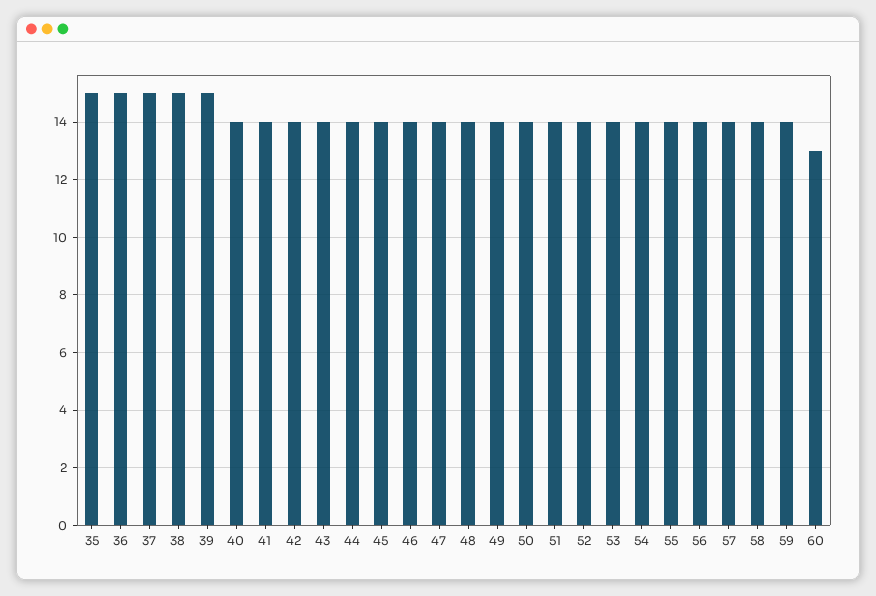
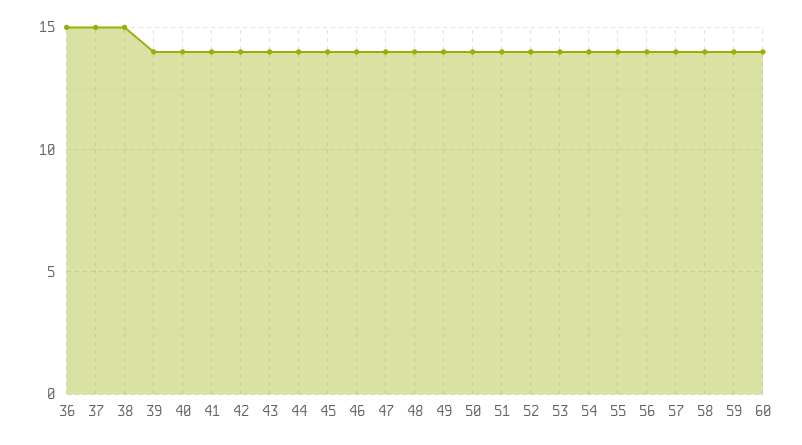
  {
-   "35": 15,
    "36": 15,
    "37": 15,
    "38": 15,
-   "39": 15,
+   "39": 14,
    "40": 14,
    "41": 14,
    "42": 14,
    "43": 14,
    "44": 14,
    "45": 14,
    "46": 14,
    "47": 14,
    "48": 14,
    "49": 14,
    "50": 14,
    "51": 14,
    "52": 14,
    "53": 14,
    "54": 14,
    "55": 14,
    "56": 14,
    "57": 14,
    "58": 14,
    "59": 14,
-   "60": 13
+   "60": 14
  }

